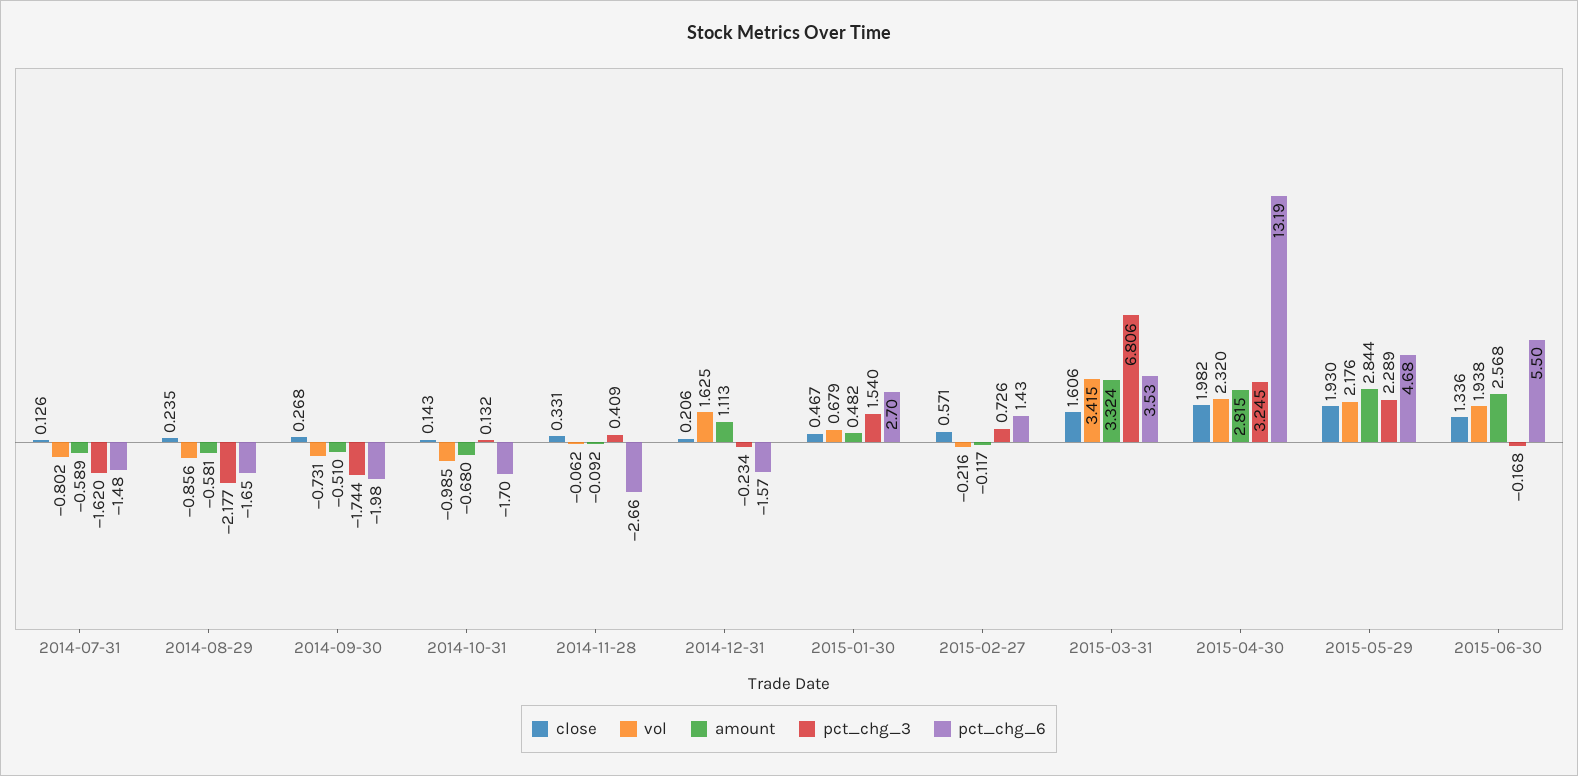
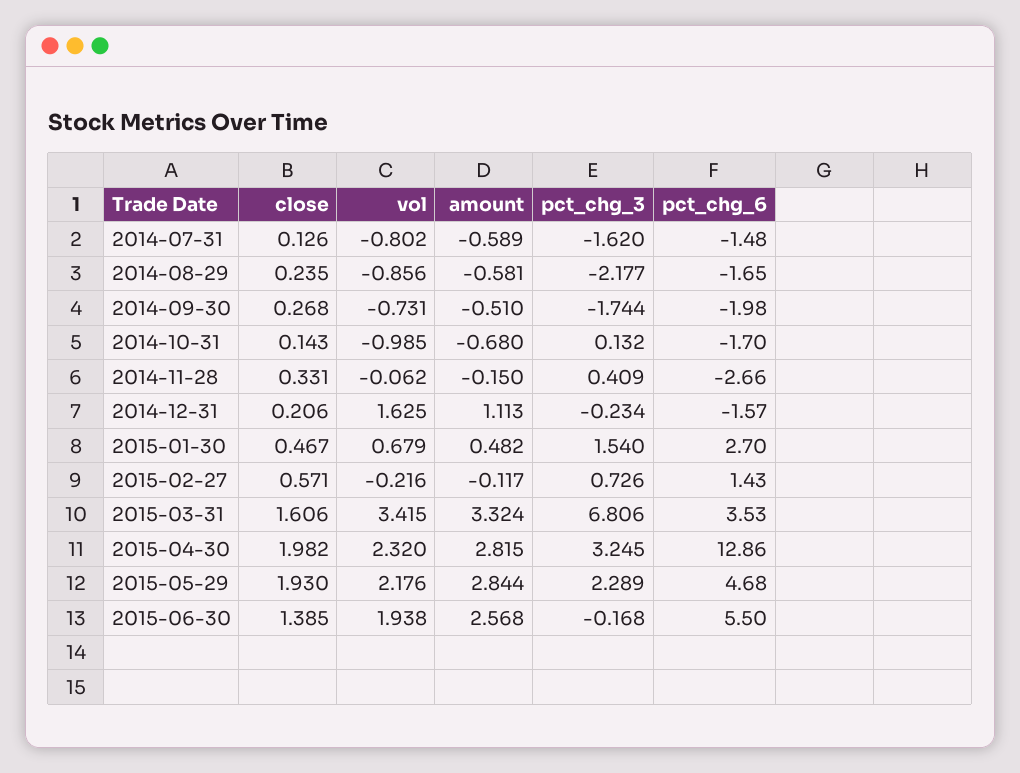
  {
    "close": {
      "2014-07-31": 0.126,
      "2014-08-29": 0.235,
      "2014-09-30": 0.268,
      "2014-10-31": 0.143,
      "2014-11-28": 0.331,
      "2014-12-31": 0.206,
      "2015-01-30": 0.467,
      "2015-02-27": 0.571,
      "2015-03-31": 1.606,
      "2015-04-30": 1.982,
      "2015-05-29": 1.93,
-     "2015-06-30": 1.336
+     "2015-06-30": 1.385
    },
    "vol": {
      "2014-07-31": -0.802,
      "2014-08-29": -0.856,
      "2014-09-30": -0.731,
      "2014-10-31": -0.985,
      "2014-11-28": -0.062,
      "2014-12-31": 1.625,
      "2015-01-30": 0.679,
      "2015-02-27": -0.216,
      "2015-03-31": 3.415,
      "2015-04-30": 2.32,
      "2015-05-29": 2.176,
      "2015-06-30": 1.938
    },
    "amount": {
      "2014-07-31": -0.589,
      "2014-08-29": -0.581,
      "2014-09-30": -0.51,
      "2014-10-31": -0.68,
-     "2014-11-28": -0.092,
+     "2014-11-28": -0.15,
      "2014-12-31": 1.113,
      "2015-01-30": 0.482,
      "2015-02-27": -0.117,
      "2015-03-31": 3.324,
      "2015-04-30": 2.815,
      "2015-05-29": 2.844,
      "2015-06-30": 2.568
    },
    "pct_chg_3": {
      "2014-07-31": -1.62,
      "2014-08-29": -2.177,
      "2014-09-30": -1.744,
      "2014-10-31": 0.132,
      "2014-11-28": 0.409,
      "2014-12-31": -0.234,
      "2015-01-30": 1.54,
      "2015-02-27": 0.726,
      "2015-03-31": 6.806,
      "2015-04-30": 3.245,
      "2015-05-29": 2.289,
      "2015-06-30": -0.168
    },
    "pct_chg_6": {
      "2014-07-31": -1.48,
      "2014-08-29": -1.65,
      "2014-09-30": -1.98,
      "2014-10-31": -1.7,
      "2014-11-28": -2.66,
      "2014-12-31": -1.57,
      "2015-01-30": 2.7,
      "2015-02-27": 1.43,
      "2015-03-31": 3.53,
-     "2015-04-30": 13.19,
+     "2015-04-30": 12.86,
      "2015-05-29": 4.68,
      "2015-06-30": 5.5
    }
  }

